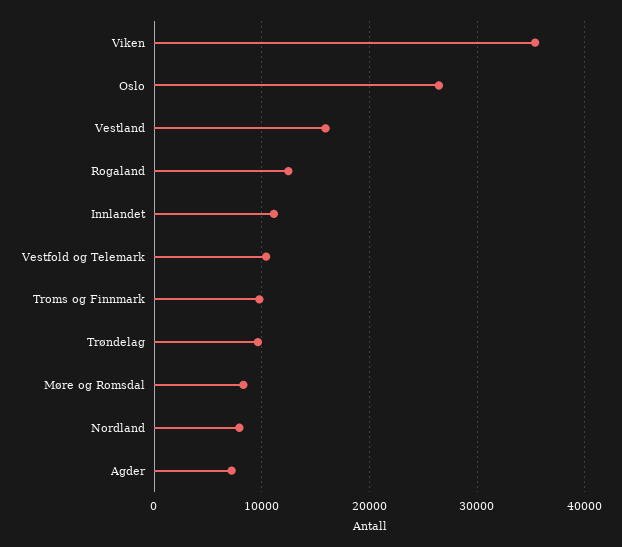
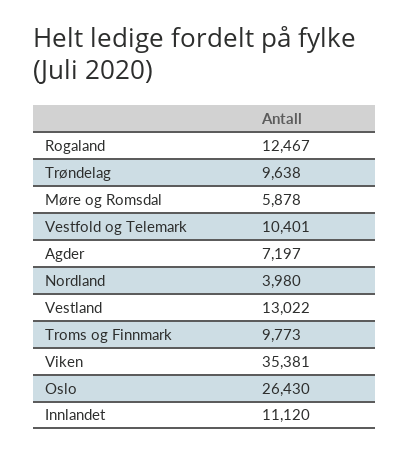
  {
    "Viken": 35381,
    "Oslo": 26430,
-   "Vestland": 16000,
+   "Vestland": 13022,
    "Rogaland": 12467,
    "Innlandet": 11120,
    "Vestfold og Telemark": 10401,
    "Troms og Finnmark": 9773,
    "Trøndelag": 9638,
-   "Møre og Romsdal": 8000,
+   "Møre og Romsdal": 5878,
-   "Nordland": 8000,
+   "Nordland": 3980,
    "Agder": 7197
  }

